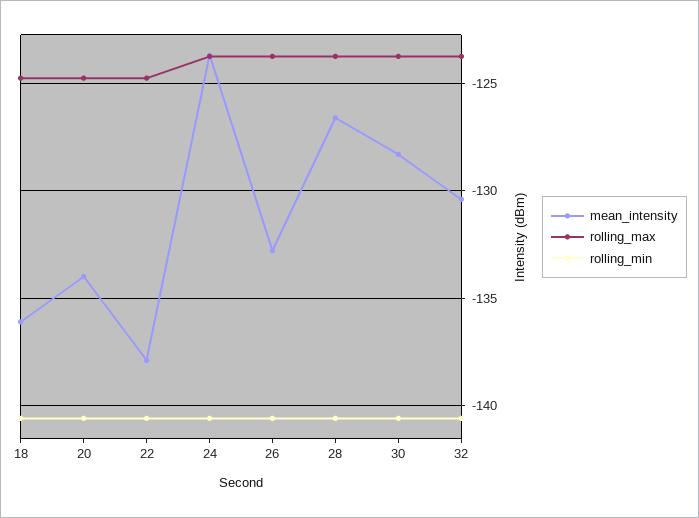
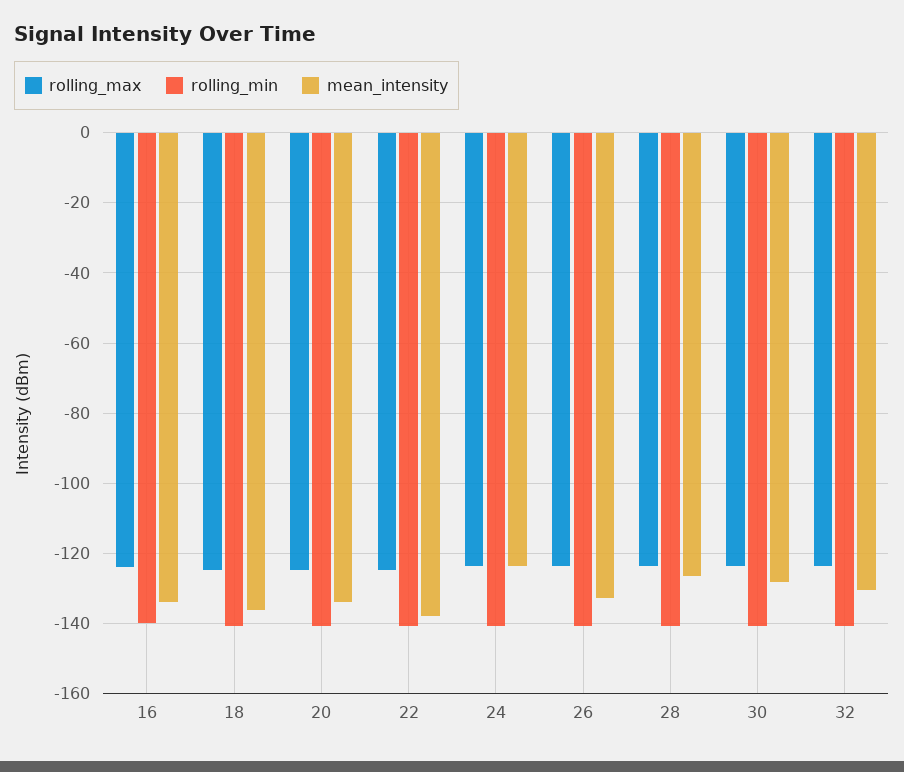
  {
    "mean_intensity": {
      "18": -136,
      "20": -134,
      "22": -138,
      "24": -123.5,
      "26": -133,
      "28": -126.5,
      "30": -128.5,
-     "32": -130.5
+     "32": -130.5,
+     "16": -134
    },
    "rolling_max": {
      "18": -125,
      "20": -125,
      "22": -125,
      "24": -123.5,
      "26": -123.5,
      "28": -123.5,
      "30": -123.5,
-     "32": -123.5
+     "32": -123.5,
+     "16": -124
    },
    "rolling_min": {
      "18": -140.5,
      "20": -140.5,
      "22": -140.5,
      "24": -140.5,
      "26": -140.5,
      "28": -140.5,
      "30": -140.5,
-     "32": -140.5
+     "32": -140.5,
+     "16": -140
    }
  }

